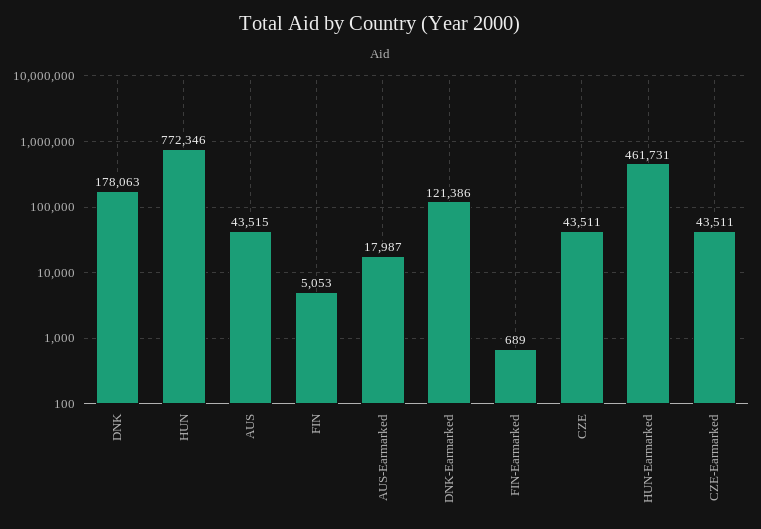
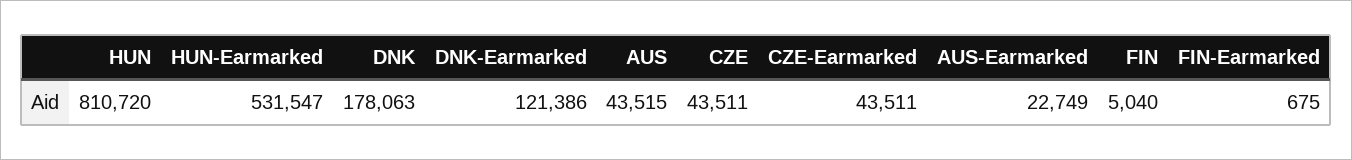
  {
    "DNK": 178063,
-   "HUN": 772346,
+   "HUN": 810720,
    "AUS": 43515,
-   "FIN": 5053,
+   "FIN": 5040,
-   "AUS-Earmarked": 17987,
+   "AUS-Earmarked": 22749,
    "DNK-Earmarked": 121386,
-   "FIN-Earmarked": 689,
+   "FIN-Earmarked": 675,
    "CZE": 43511,
-   "HUN-Earmarked": 461731,
+   "HUN-Earmarked": 531547,
    "CZE-Earmarked": 43511
  }

